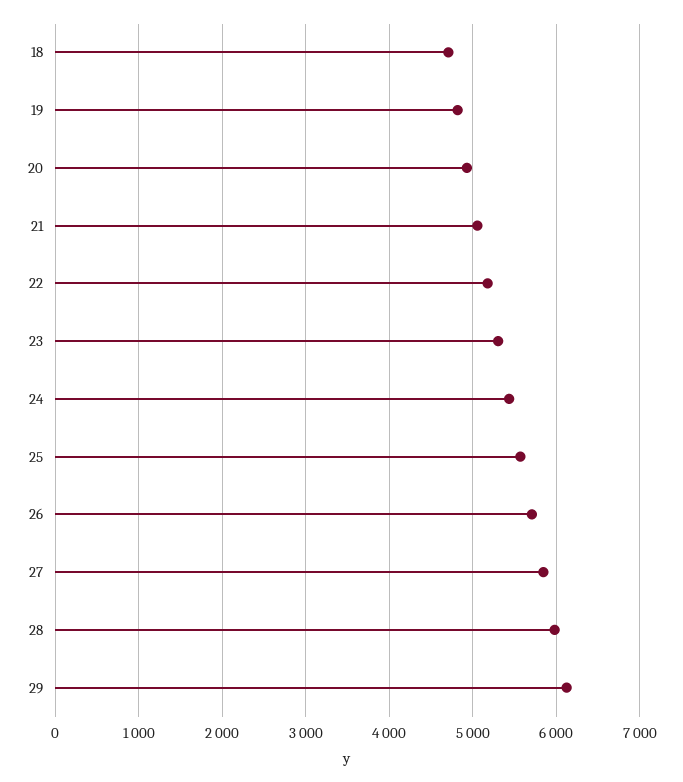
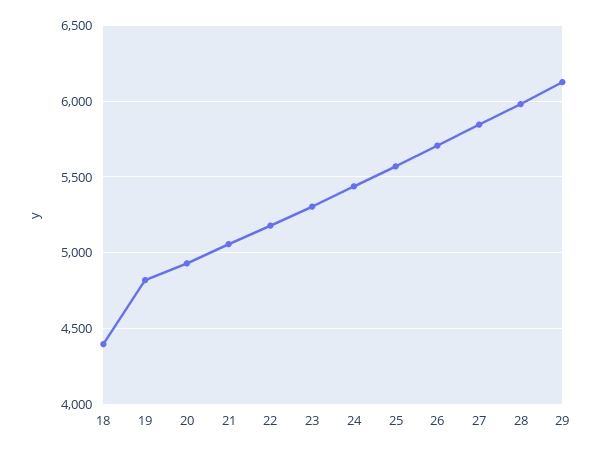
  {
-   "18": 4700,
+   "18": 4400,
    "19": 4800,
    "20": 4950,
    "21": 5050,
    "22": 5200,
    "23": 5300,
    "24": 5450,
    "25": 5550,
    "26": 5700,
    "27": 5850,
    "28": 6000,
    "29": 6150
  }

